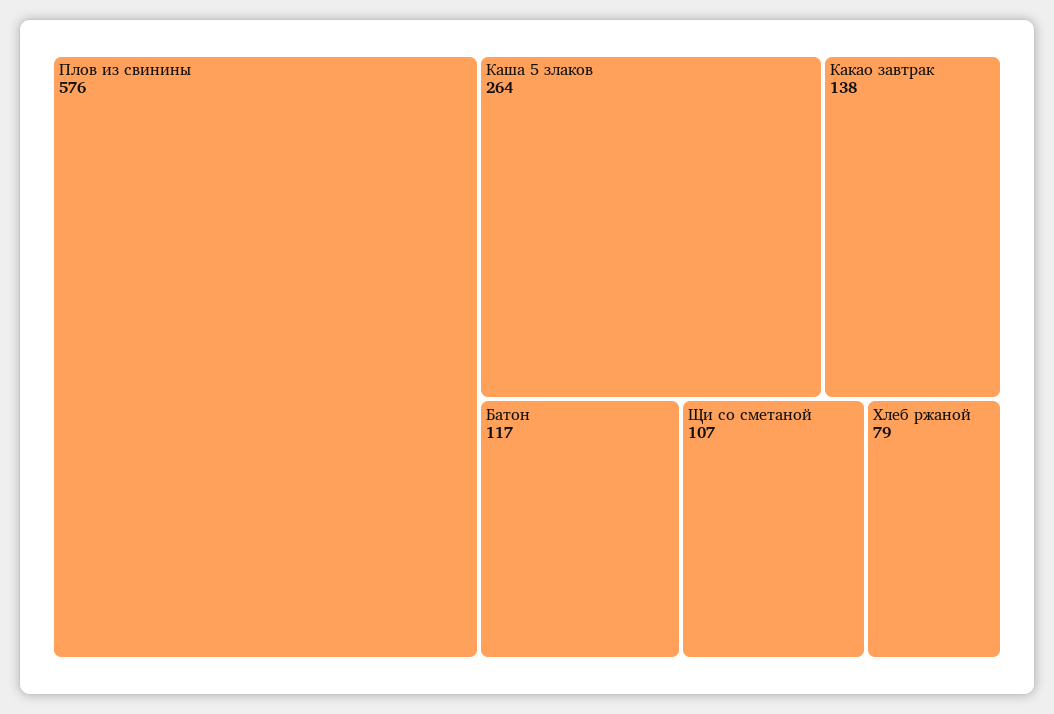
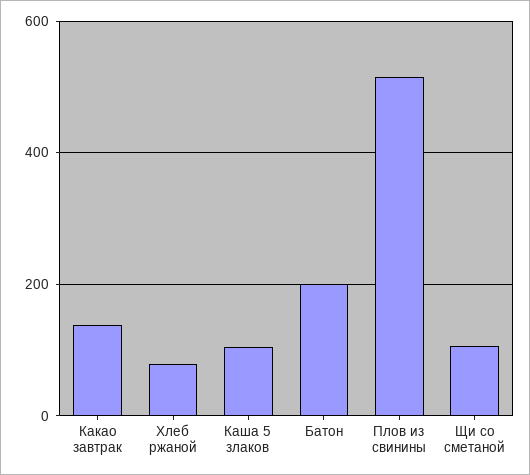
  {
-   "Плов из свинины": 576,
+   "Плов из свинины": 520,
-   "Каша 5 злаков": 264,
+   "Каша 5 злаков": 100,
    "Какао завтрак": 138,
-   "Батон": 117,
+   "Батон": 200,
    "Щи со сметаной": 107,
    "Хлеб ржаной": 79
  }

